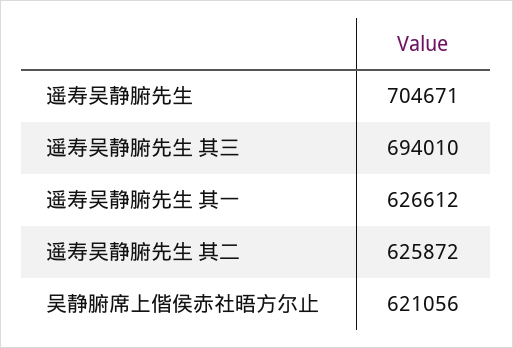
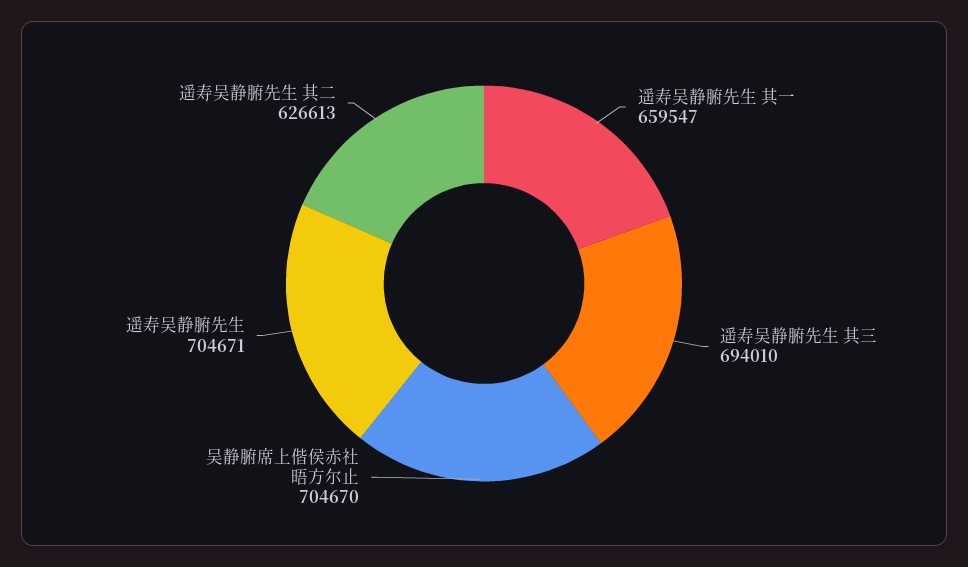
  {
    "遥寿吴静腑先生": 704671,
    "遥寿吴静腑先生 其三": 694010,
-   "遥寿吴静腑先生 其一": 626612,
+   "遥寿吴静腑先生 其一": 659547,
-   "遥寿吴静腑先生 其二": 625872,
+   "遥寿吴静腑先生 其二": 626613,
-   "吴静腑席上偕侯赤社晤方尔止": 621056
+   "吴静腑席上偕侯赤社晤方尔止": 704670
  }

